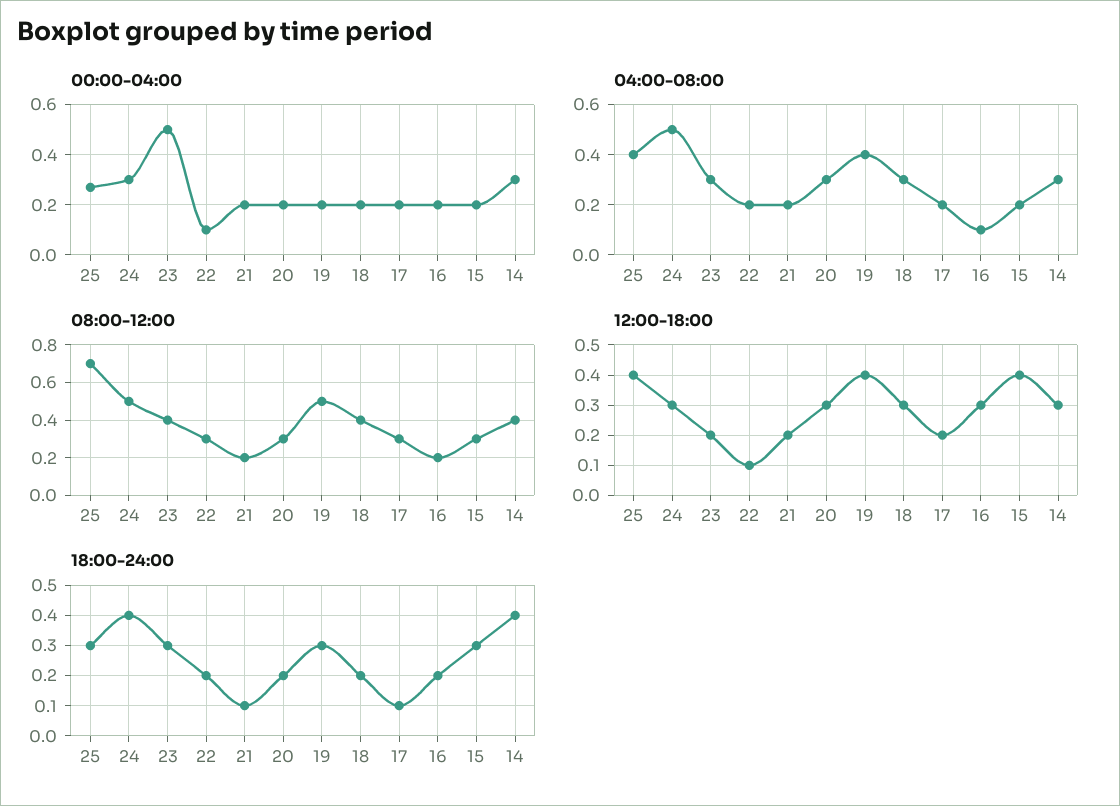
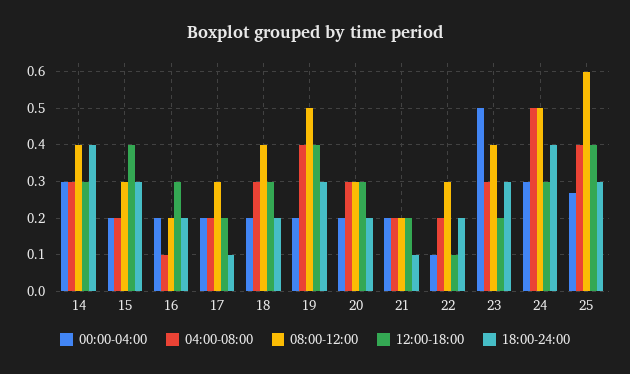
  {
    "00:00-04:00": {
      "25": 0.25,
      "24": 0.3,
      "23": 0.5,
      "22": 0.1,
      "21": 0.2,
      "20": 0.2,
      "19": 0.2,
      "18": 0.2,
      "17": 0.2,
      "16": 0.2,
      "15": 0.2,
      "14": 0.3
    },
    "04:00-08:00": {
      "25": 0.4,
      "24": 0.5,
      "23": 0.3,
      "22": 0.2,
      "21": 0.2,
      "20": 0.3,
      "19": 0.4,
      "18": 0.3,
      "17": 0.2,
      "16": 0.1,
      "15": 0.2,
      "14": 0.3
    },
    "08:00-12:00": {
-     "25": 0.7,
+     "25": 0.6,
      "24": 0.5,
      "23": 0.4,
      "22": 0.3,
      "21": 0.2,
      "20": 0.3,
      "19": 0.5,
      "18": 0.4,
      "17": 0.3,
      "16": 0.2,
      "15": 0.3,
      "14": 0.4
    },
    "12:00-18:00": {
      "25": 0.4,
      "24": 0.3,
      "23": 0.2,
      "22": 0.1,
      "21": 0.2,
      "20": 0.3,
      "19": 0.4,
      "18": 0.3,
      "17": 0.2,
      "16": 0.3,
      "15": 0.4,
      "14": 0.3
    },
    "18:00-24:00": {
      "25": 0.3,
      "24": 0.4,
      "23": 0.3,
      "22": 0.2,
      "21": 0.1,
      "20": 0.2,
      "19": 0.3,
      "18": 0.2,
      "17": 0.1,
      "16": 0.2,
      "15": 0.3,
      "14": 0.4
    }
  }

